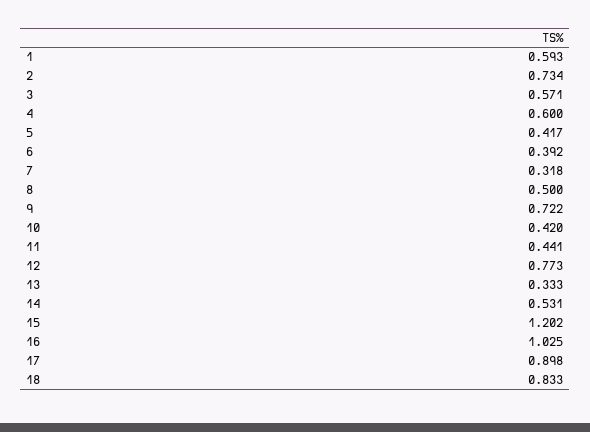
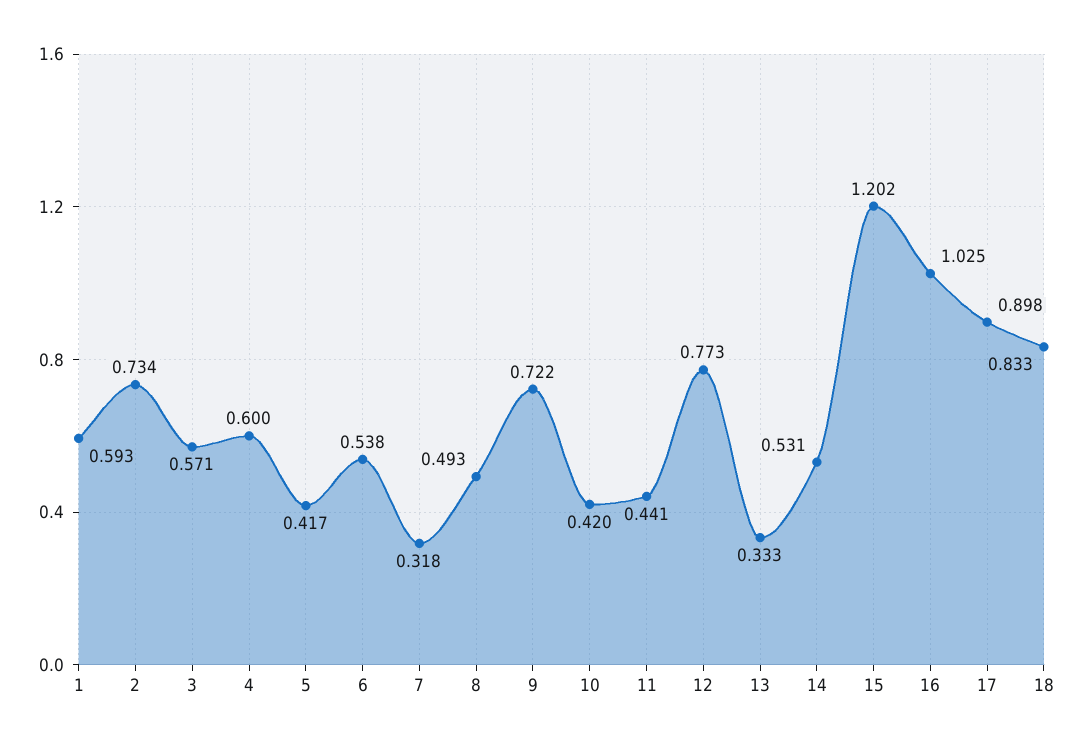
  {
    "1": 0.593,
    "2": 0.734,
    "3": 0.571,
    "4": 0.6,
    "5": 0.417,
-   "6": 0.392,
+   "6": 0.538,
    "7": 0.318,
-   "8": 0.5,
+   "8": 0.493,
    "9": 0.722,
    "10": 0.42,
    "11": 0.441,
    "12": 0.773,
    "13": 0.333,
    "14": 0.531,
    "15": 1.202,
    "16": 1.025,
    "17": 0.898,
    "18": 0.833
  }

